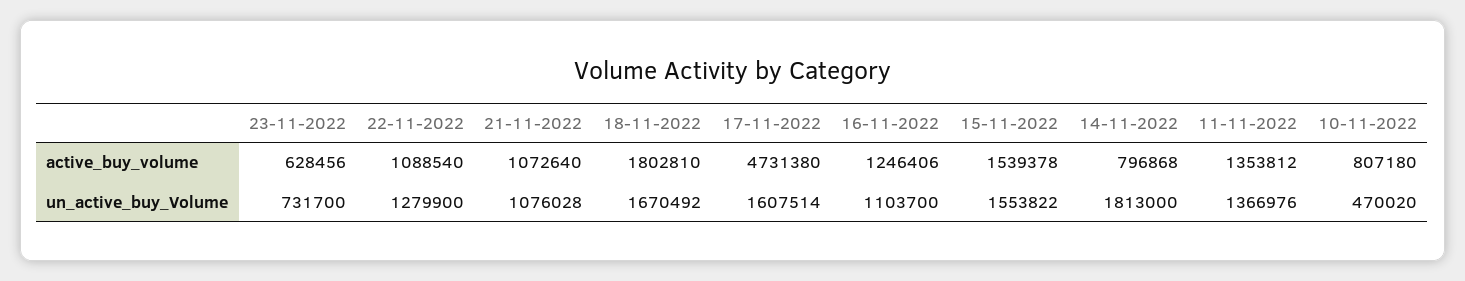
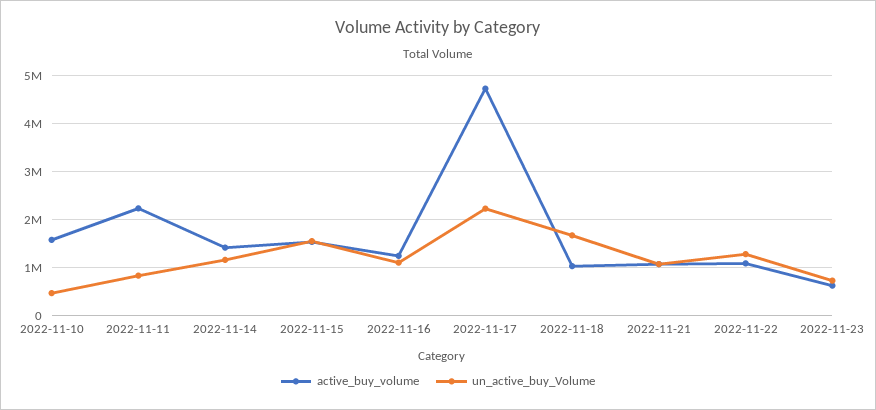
  {
    "active_buy_volume": {
      "23-11-2022": 628456,
      "22-11-2022": 1088540,
      "21-11-2022": 1072640,
-     "18-11-2022": 1802810,
+     "18-11-2022": 1000000,
      "17-11-2022": 4731380,
      "16-11-2022": 1246406,
      "15-11-2022": 1539378,
-     "14-11-2022": 796868,
+     "14-11-2022": 1400000,
-     "11-11-2022": 1353812,
+     "11-11-2022": 2200000,
-     "10-11-2022": 807180
+     "10-11-2022": 1600000
    },
    "un_active_buy_Volume": {
      "23-11-2022": 731700,
      "22-11-2022": 1279900,
      "21-11-2022": 1076028,
      "18-11-2022": 1670492,
-     "17-11-2022": 1607514,
+     "17-11-2022": 2200000,
      "16-11-2022": 1103700,
      "15-11-2022": 1553822,
-     "14-11-2022": 1813000,
+     "14-11-2022": 1200000,
-     "11-11-2022": 1366976,
+     "11-11-2022": 800000,
      "10-11-2022": 470020
    }
  }

